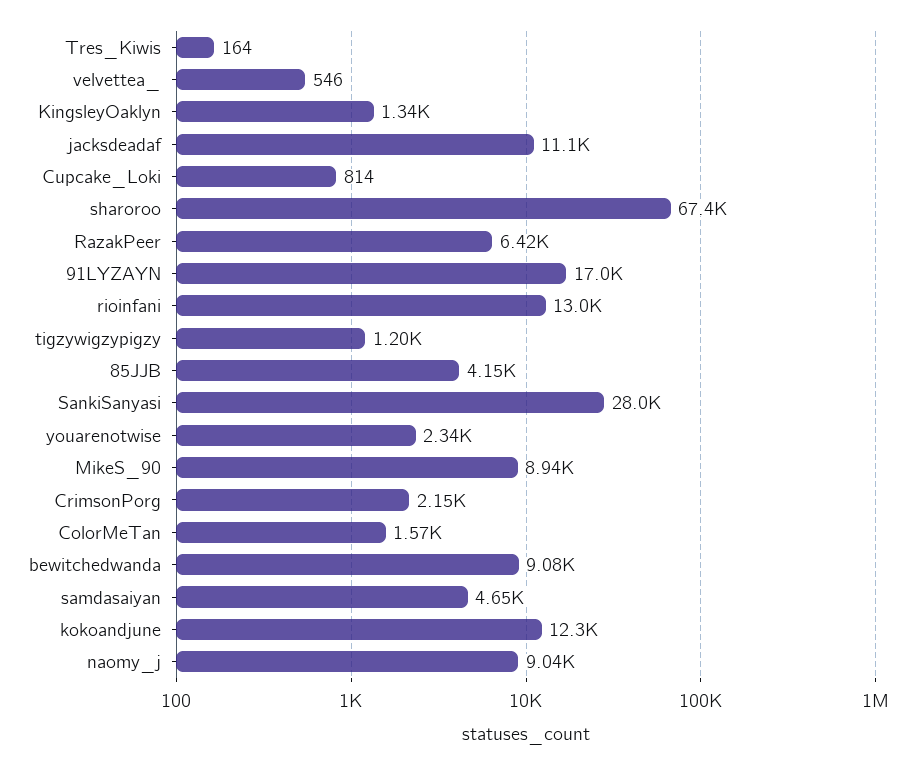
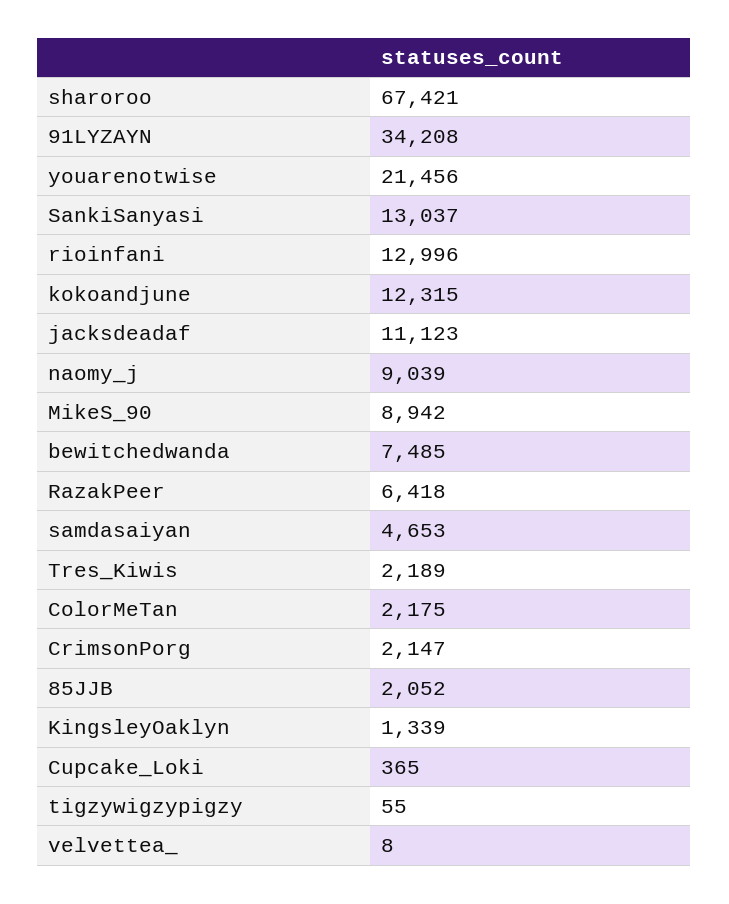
  {
-   "Tres_Kiwis": 164,
+   "Tres_Kiwis": 2189,
-   "velvettea_": 546,
+   "velvettea_": 8,
    "KingsleyOaklyn": 1339,
    "jacksdeadaf": 11123,
-   "Cupcake_Loki": 814,
+   "Cupcake_Loki": 365,
    "sharoroo": 67421,
    "RazakPeer": 6418,
-   "91LYZAYN": 17000,
+   "91LYZAYN": 34208,
    "rioinfani": 12996,
-   "tigzywigzypigzy": 1200,
+   "tigzywigzypigzy": 55,
-   "85JJB": 4150,
+   "85JJB": 2052,
-   "SankiSanyasi": 28000,
+   "SankiSanyasi": 13037,
-   "youarenotwise": 2340,
+   "youarenotwise": 21456,
    "MikeS_90": 8942,
    "CrimsonPorg": 2147,
-   "ColorMeTan": 1570,
+   "ColorMeTan": 2175,
-   "bewitchedwanda": 9080,
+   "bewitchedwanda": 7485,
    "samdasaiyan": 4653,
    "kokoandjune": 12315,
    "naomy_j": 9039
  }

